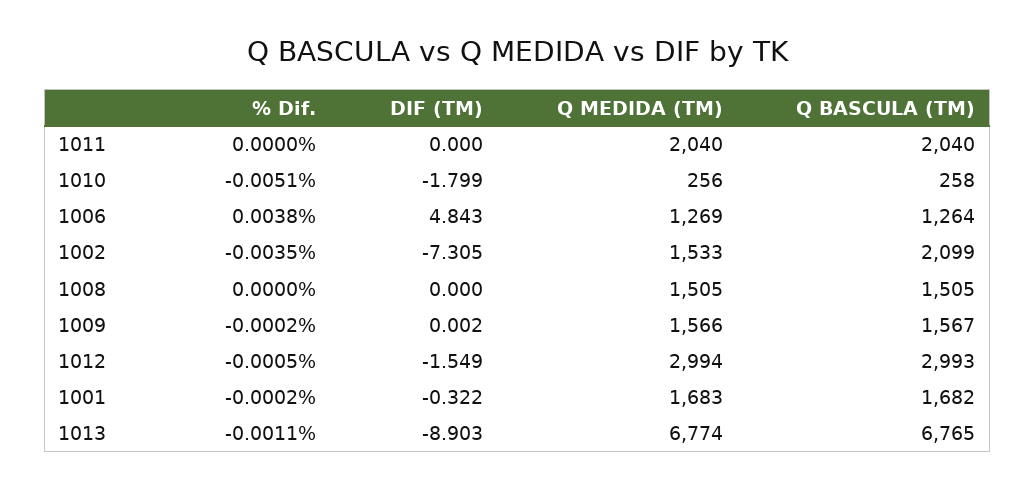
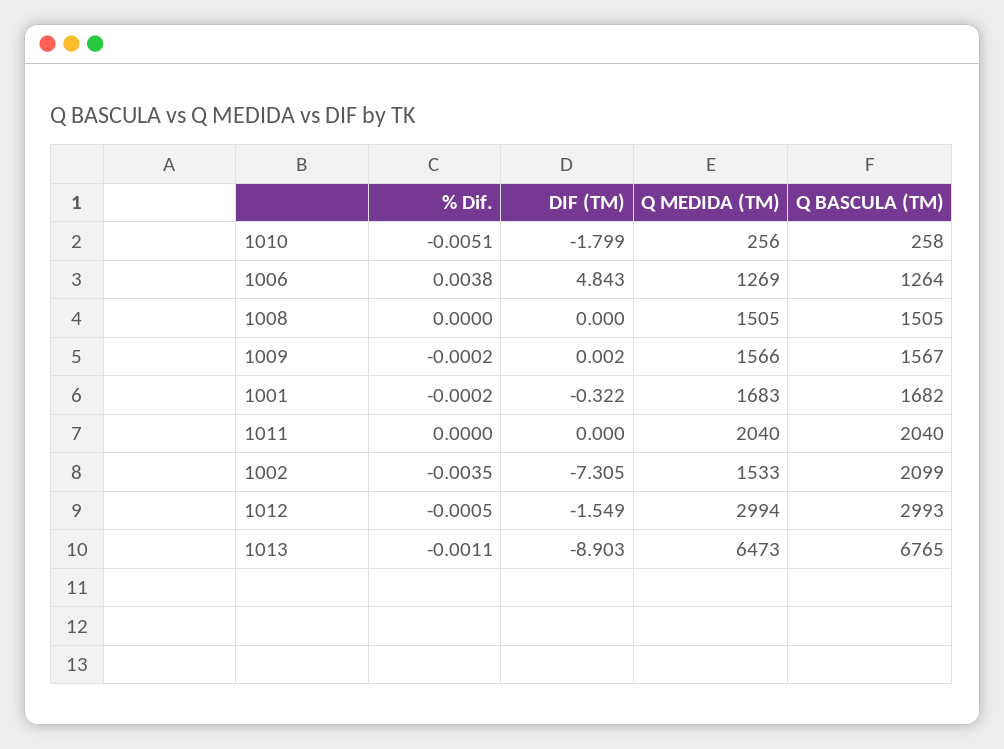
  {
    "% Dif.": {
      "1011": 0,
      "1010": -0.0051,
      "1006": 0.0038,
      "1002": -0.0035,
      "1008": 0,
      "1009": -0.0002,
      "1012": -0.0005,
      "1001": -0.0002,
      "1013": -0.0011
    },
    "DIF (TM)": {
      "1011": 0,
      "1010": -1.799,
      "1006": 4.843,
      "1002": -7.305,
      "1008": 0,
      "1009": 0.002,
      "1012": -1.549,
      "1001": -0.322,
      "1013": -8.903
    },
    "Q MEDIDA (TM)": {
      "1011": 2040,
      "1010": 256,
      "1006": 1269,
      "1002": 1533,
      "1008": 1505,
      "1009": 1566,
      "1012": 2994,
      "1001": 1683,
-     "1013": 6774
+     "1013": 6473
    },
    "Q BASCULA (TM)": {
      "1011": 2040,
      "1010": 258,
      "1006": 1264,
      "1002": 2099,
      "1008": 1505,
      "1009": 1567,
      "1012": 2993,
      "1001": 1682,
      "1013": 6765
    }
  }

